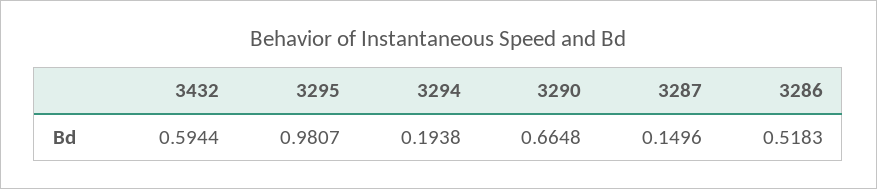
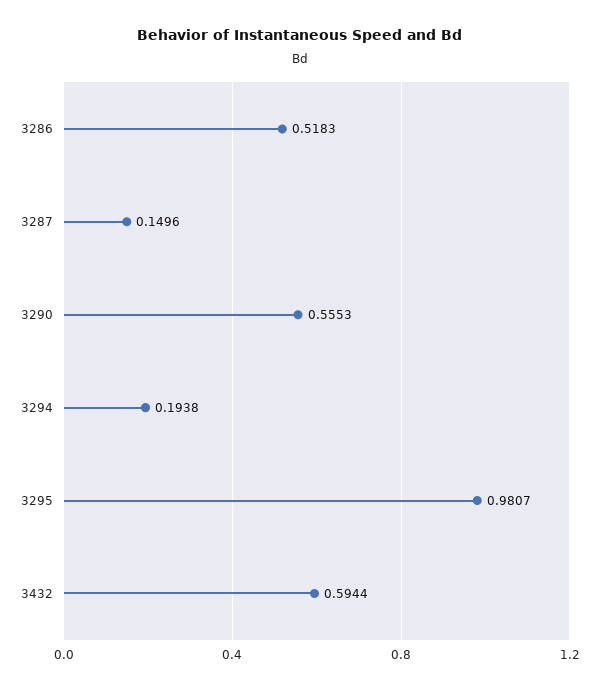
  {
    "3432": 0.5944,
    "3295": 0.9807,
    "3294": 0.1938,
-   "3290": 0.6648,
+   "3290": 0.5553,
    "3287": 0.1496,
    "3286": 0.5183
  }

